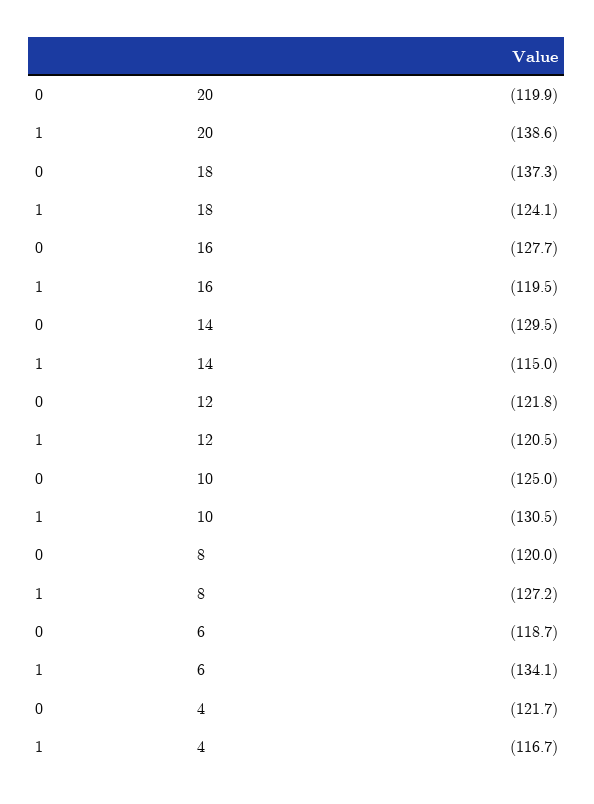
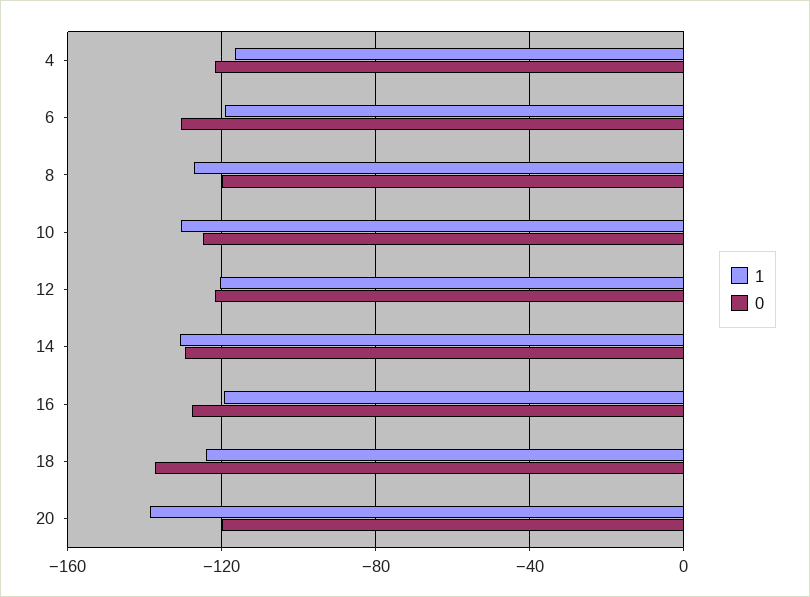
  {
    "0": {
      "20": -119.9,
      "18": -137.3,
      "16": -127.7,
      "14": -129.5,
      "12": -121.8,
      "10": -125,
      "8": -120,
-     "6": -118.7,
+     "6": -130,
      "4": -121.7
    },
    "1": {
      "20": -138.6,
      "18": -124.1,
      "16": -119.5,
-     "14": -115,
+     "14": -130,
      "12": -120.5,
      "10": -130.5,
      "8": -127.2,
-     "6": -134.1,
+     "6": -120,
      "4": -116.7
    }
  }

